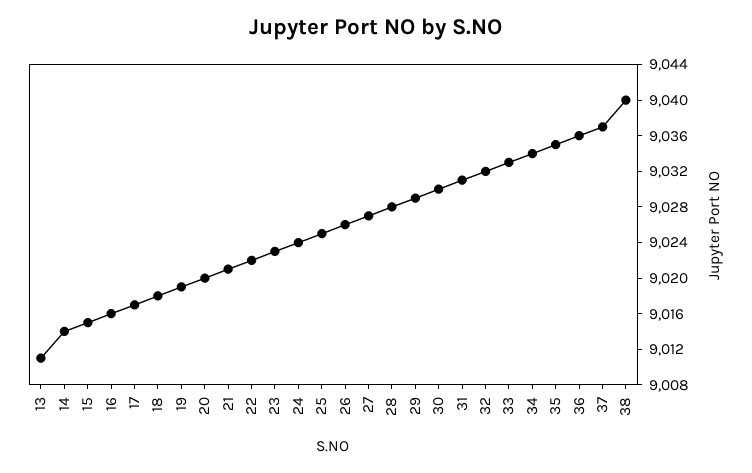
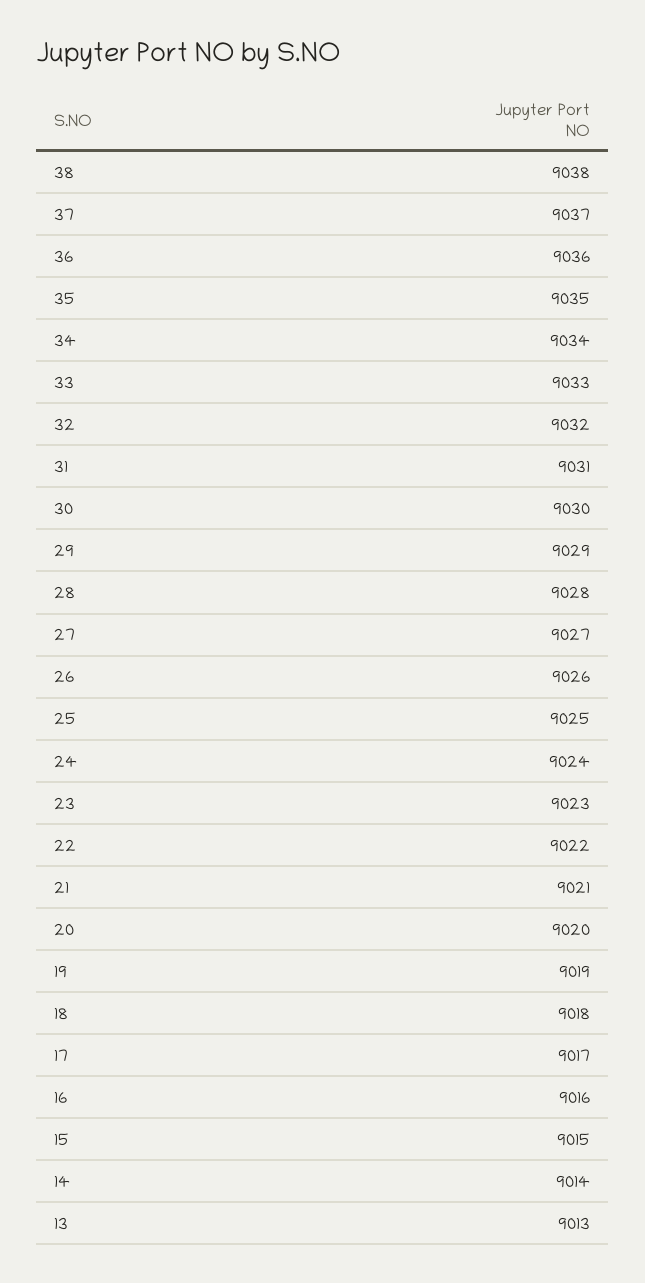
  {
-   "13": 9011,
+   "13": 9013,
    "14": 9014,
    "15": 9015,
    "16": 9016,
    "17": 9017,
    "18": 9018,
    "19": 9019,
    "20": 9020,
    "21": 9021,
    "22": 9022,
    "23": 9023,
    "24": 9024,
    "25": 9025,
    "26": 9026,
    "27": 9027,
    "28": 9028,
    "29": 9029,
    "30": 9030,
    "31": 9031,
    "32": 9032,
    "33": 9033,
    "34": 9034,
    "35": 9035,
    "36": 9036,
    "37": 9037,
-   "38": 9040
+   "38": 9038
  }

